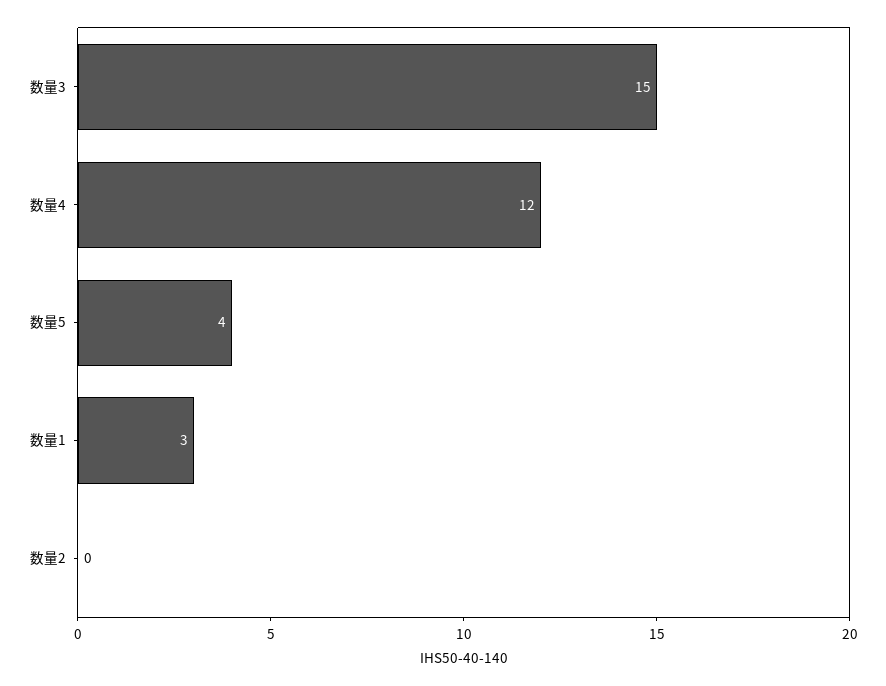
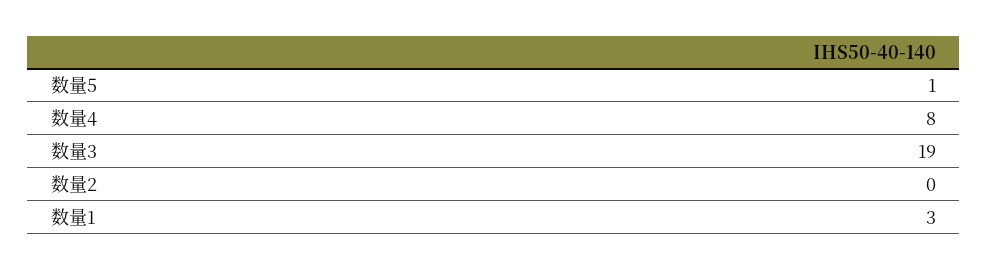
  {
-   "数量3": 15,
+   "数量3": 19,
-   "数量4": 12,
+   "数量4": 8,
-   "数量5": 4,
+   "数量5": 1,
    "数量1": 3,
    "数量2": 0
  }

